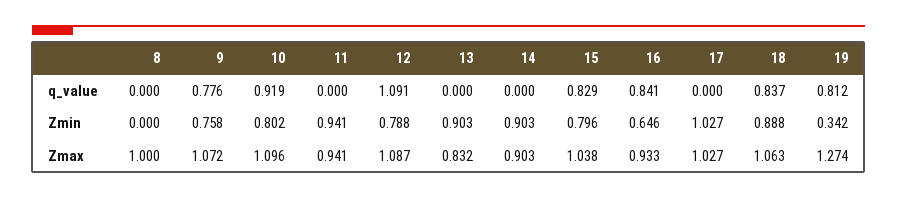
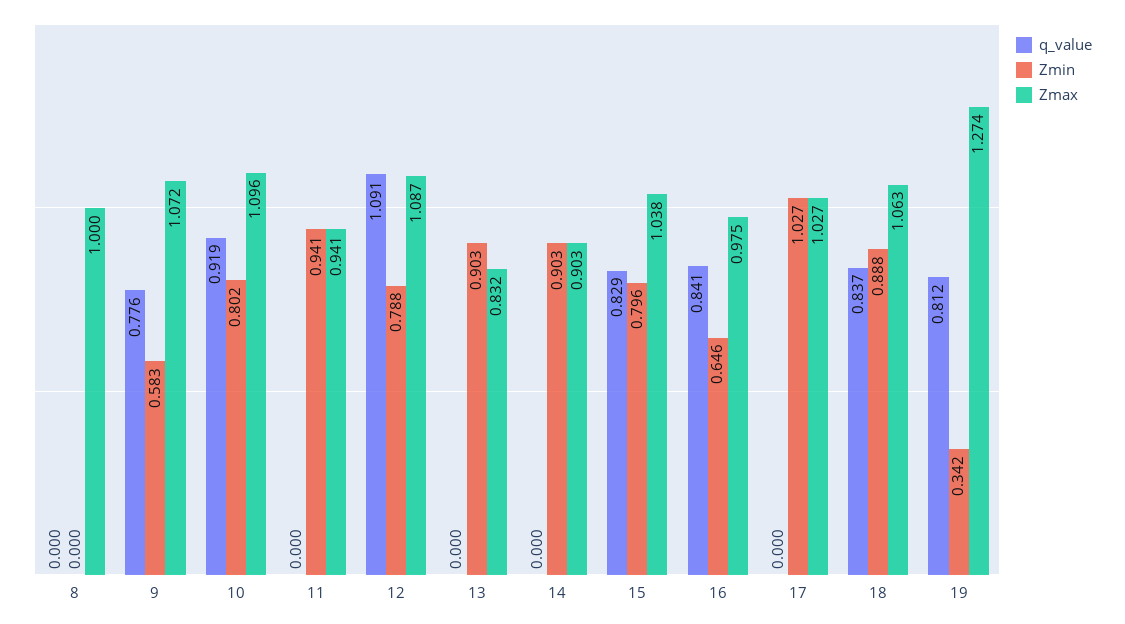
  {
    "q_value": {
      "8": 0,
      "9": 0.776,
      "10": 0.919,
      "11": 0,
      "12": 1.091,
      "13": 0,
      "14": 0,
      "15": 0.829,
      "16": 0.841,
      "17": 0,
      "18": 0.837,
      "19": 0.812
    },
    "Zmin": {
      "8": 0,
-     "9": 0.758,
+     "9": 0.583,
      "10": 0.802,
      "11": 0.941,
      "12": 0.788,
      "13": 0.903,
      "14": 0.903,
      "15": 0.796,
      "16": 0.646,
      "17": 1.027,
      "18": 0.888,
      "19": 0.342
    },
    "Zmax": {
      "8": 1,
      "9": 1.072,
      "10": 1.096,
      "11": 0.941,
      "12": 1.087,
      "13": 0.832,
      "14": 0.903,
      "15": 1.038,
-     "16": 0.933,
+     "16": 0.975,
      "17": 1.027,
      "18": 1.063,
      "19": 1.274
    }
  }

